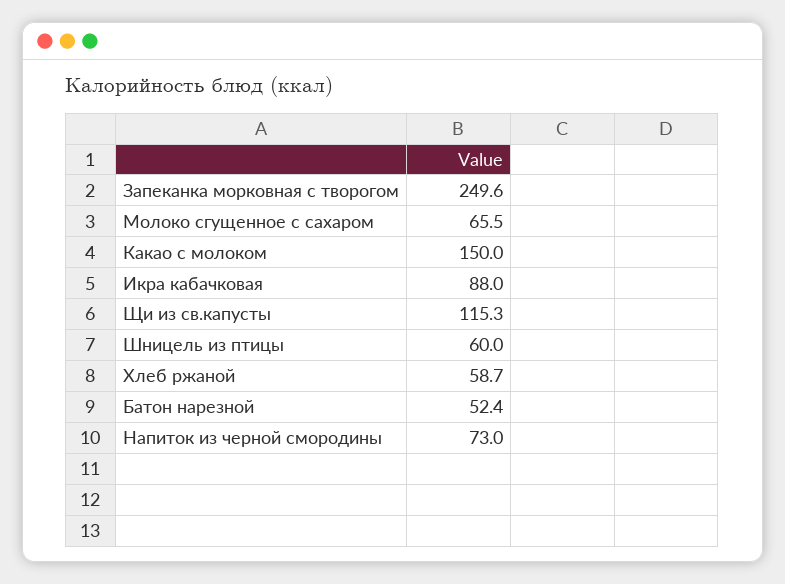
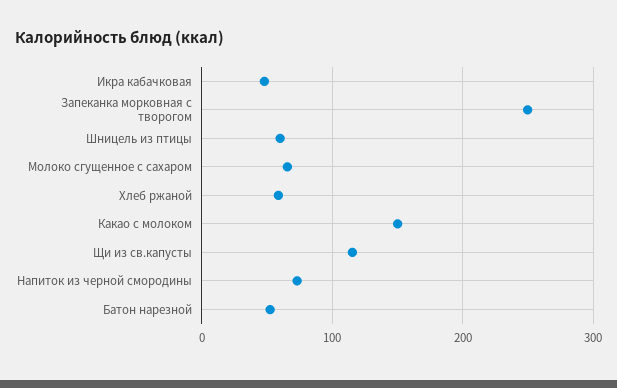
  {
    "Запеканка морковная с творогом": 249.6,
    "Молоко сгущенное с сахаром": 65.5,
    "Какао с молоком": 150,
-   "Икра кабачковая": 88,
+   "Икра кабачковая": 50,
    "Щи из св.капусты": 115.3,
    "Шницель из птицы": 60,
    "Хлеб ржаной": 58.7,
    "Батон нарезной": 52.4,
    "Напиток из черной смородины": 73
  }

